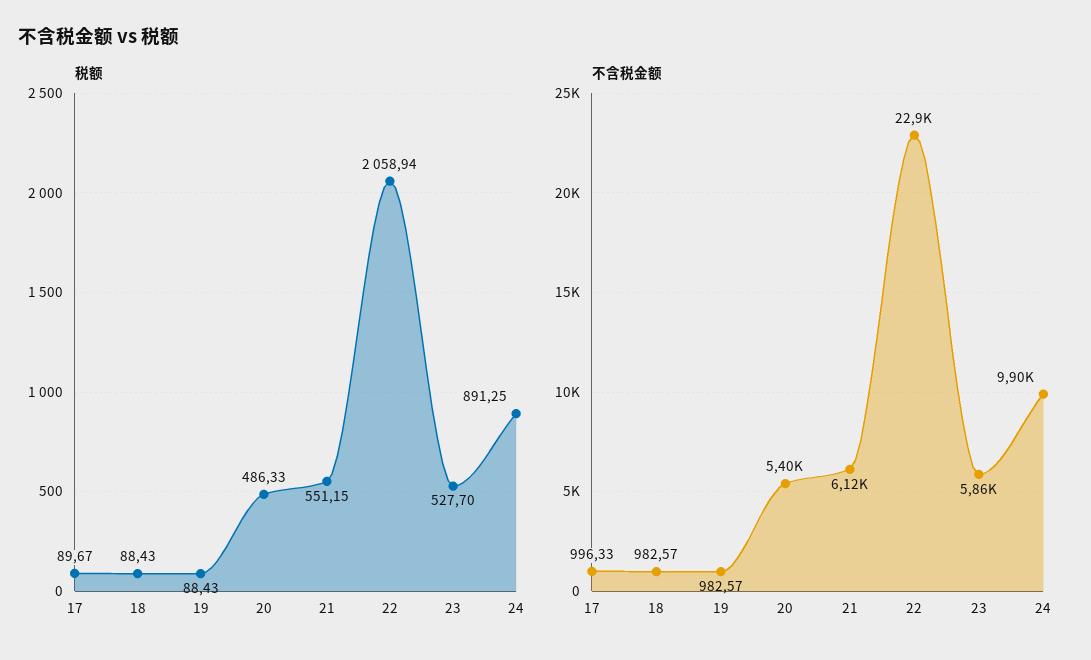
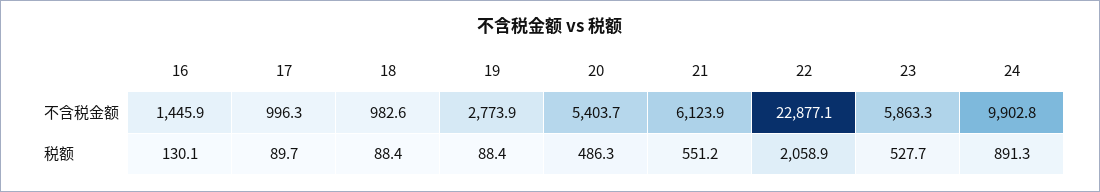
  {
    "税额": {
      "17": 89.67,
      "18": 88.43,
      "19": 88.43,
      "20": 486.33,
      "21": 551.15,
      "22": 2058.94,
      "23": 527.7,
-     "24": 891.25
+     "24": 891.25,
+     "16": 130.1
    },
    "不含税金额": {
      "17": 996.33,
      "18": 982.57,
-     "19": 982.57,
+     "19": 2773.9,
      "20": 5403.7,
      "21": 6123.9,
      "22": 22877.1,
      "23": 5863.3,
-     "24": 9902.8
+     "24": 9902.8,
+     "16": 1445.9
    }
  }

